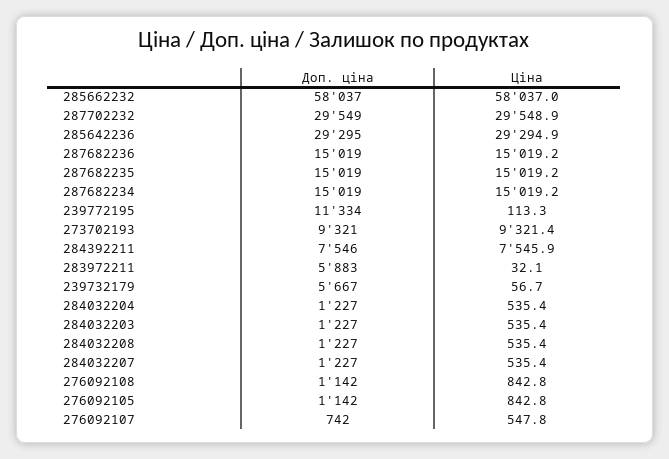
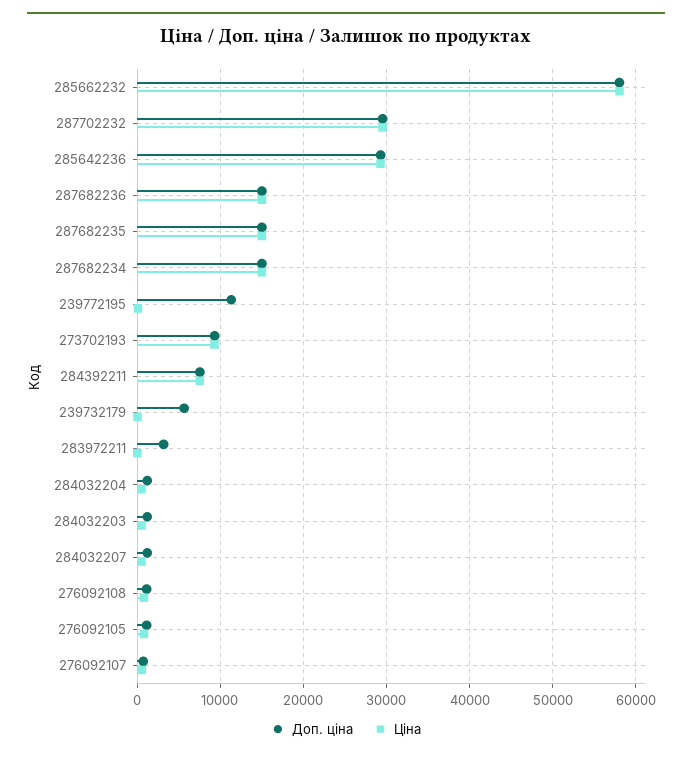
  {
    "Доп. ціна": {
      "285662232": 58037,
      "287702232": 29549,
      "285642236": 29295,
      "287682236": 15019,
      "287682235": 15019,
      "287682234": 15019,
      "239772195": 11334,
      "273702193": 9321,
      "284392211": 7546,
-     "283972211": 5883,
+     "283972211": 3000,
      "239732179": 5667,
      "284032204": 1227,
      "284032203": 1227,
-     "284032208": 1227,
      "284032207": 1227,
      "276092108": 1142,
      "276092105": 1142,
      "276092107": 742
    },
    "Ціна": {
      "285662232": 58037,
      "287702232": 29548.9,
      "285642236": 29294.9,
      "287682236": 15019.2,
      "287682235": 15019.2,
      "287682234": 15019.2,
      "239772195": 113.3,
      "273702193": 9321.4,
      "284392211": 7545.9,
      "283972211": 32.1,
      "239732179": 56.7,
      "284032204": 535.4,
      "284032203": 535.4,
-     "284032208": 535.4,
      "284032207": 535.4,
      "276092108": 842.8,
      "276092105": 842.8,
      "276092107": 547.8
    }
  }

